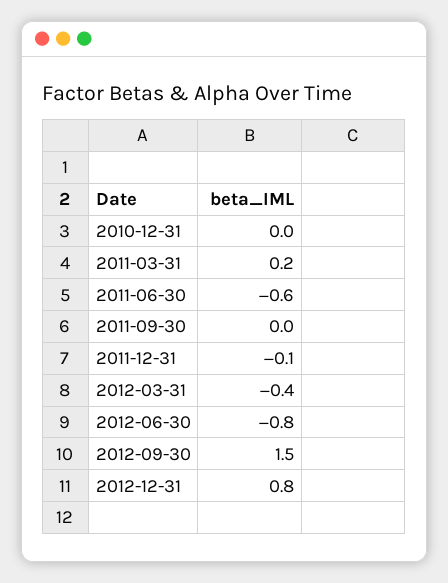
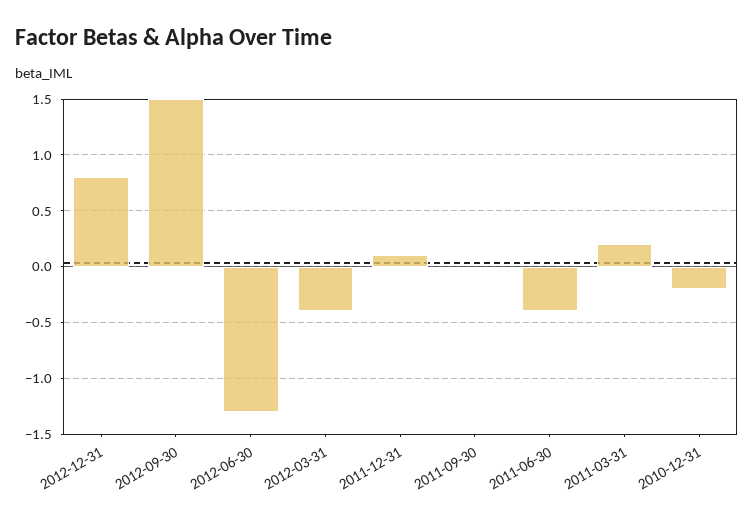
  {
-   "2010-12-31": 0,
+   "2010-12-31": -0.2,
    "2011-03-31": 0.2,
-   "2011-06-30": -0.6,
+   "2011-06-30": -0.4,
    "2011-09-30": 0,
-   "2011-12-31": -0.1,
+   "2011-12-31": 0.1,
    "2012-03-31": -0.4,
-   "2012-06-30": -0.8,
+   "2012-06-30": -1.3,
    "2012-09-30": 1.5,
    "2012-12-31": 0.8
  }

